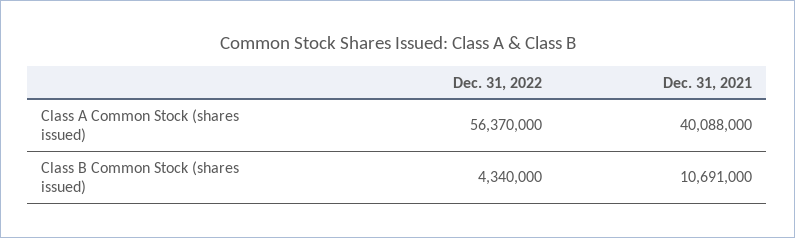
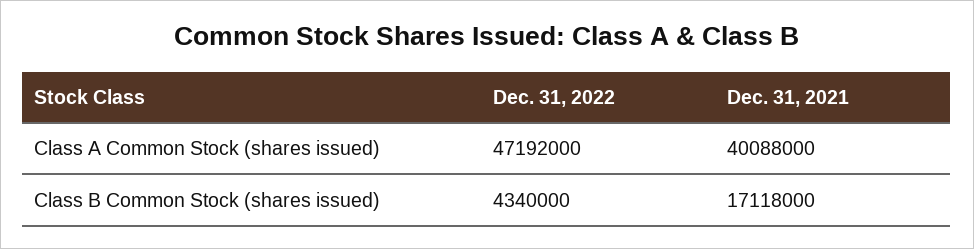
  {
    "Dec. 31, 2022": {
-     "Class A Common Stock (shares issued)": 56370000,
+     "Class A Common Stock (shares issued)": 47192000,
      "Class B Common Stock (shares issued)": 4340000
    },
    "Dec. 31, 2021": {
      "Class A Common Stock (shares issued)": 40088000,
-     "Class B Common Stock (shares issued)": 10691000
+     "Class B Common Stock (shares issued)": 17118000
    }
  }

